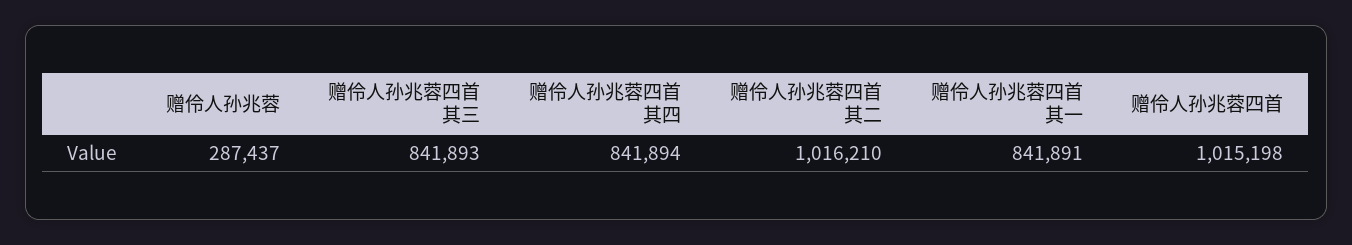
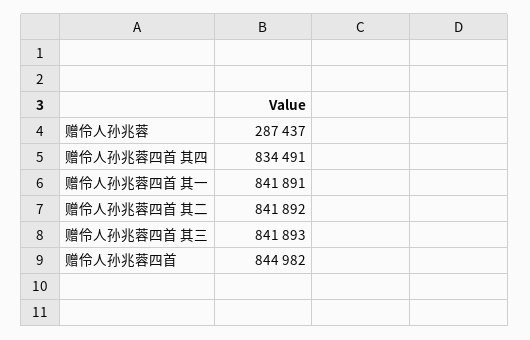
  {
    "赠伶人孙兆蓉": 287437,
    "赠伶人孙兆蓉四首 其三": 841893,
-   "赠伶人孙兆蓉四首 其四": 841894,
+   "赠伶人孙兆蓉四首 其四": 834491,
-   "赠伶人孙兆蓉四首 其二": 1016210,
+   "赠伶人孙兆蓉四首 其二": 841892,
    "赠伶人孙兆蓉四首 其一": 841891,
-   "赠伶人孙兆蓉四首": 1015198
+   "赠伶人孙兆蓉四首": 844982
  }

